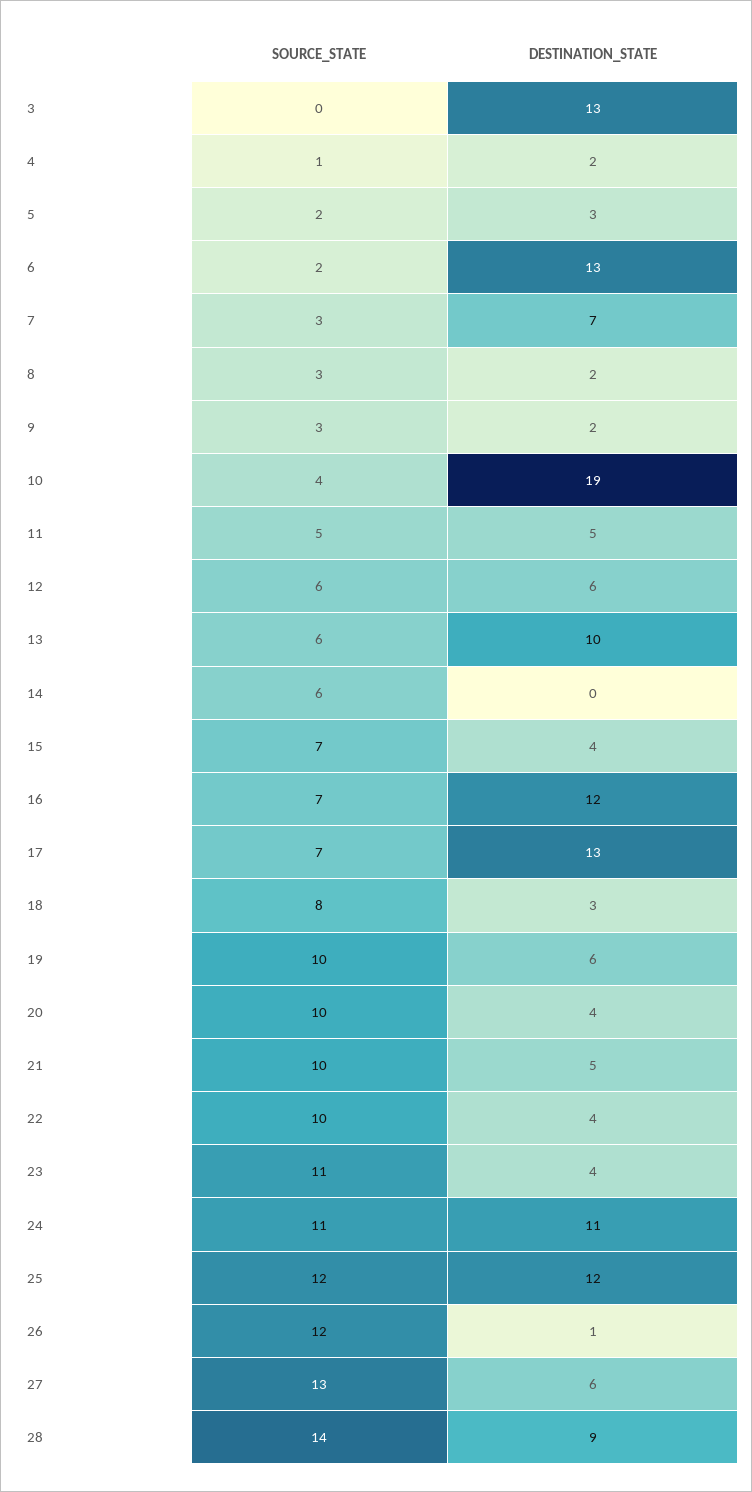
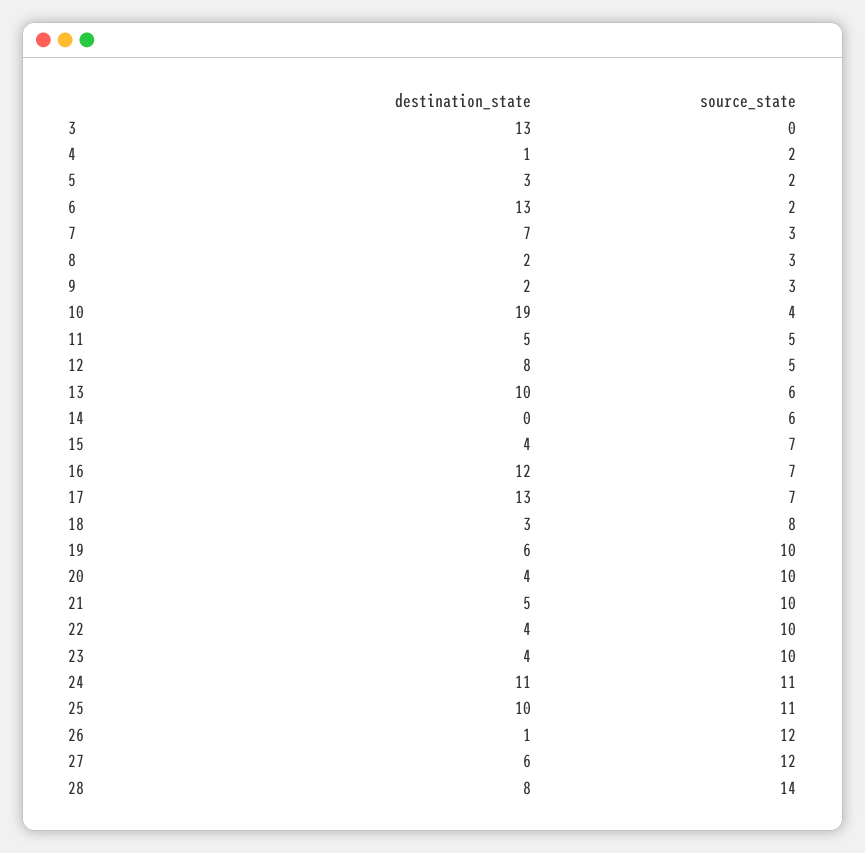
  {
    "SOURCE_STATE": {
      "3": 0,
-     "4": 1,
+     "4": 2,
      "5": 2,
      "6": 2,
      "7": 3,
      "8": 3,
      "9": 3,
      "10": 4,
      "11": 5,
-     "12": 6,
+     "12": 5,
      "13": 6,
      "14": 6,
      "15": 7,
      "16": 7,
      "17": 7,
      "18": 8,
      "19": 10,
      "20": 10,
      "21": 10,
      "22": 10,
-     "23": 11,
+     "23": 10,
      "24": 11,
-     "25": 12,
+     "25": 11,
      "26": 12,
-     "27": 13,
+     "27": 12,
      "28": 14
    },
    "DESTINATION_STATE": {
      "3": 13,
-     "4": 2,
+     "4": 1,
      "5": 3,
      "6": 13,
      "7": 7,
      "8": 2,
      "9": 2,
      "10": 19,
      "11": 5,
-     "12": 6,
+     "12": 8,
      "13": 10,
      "14": 0,
      "15": 4,
      "16": 12,
      "17": 13,
      "18": 3,
      "19": 6,
      "20": 4,
      "21": 5,
      "22": 4,
      "23": 4,
      "24": 11,
-     "25": 12,
+     "25": 10,
      "26": 1,
      "27": 6,
-     "28": 9
+     "28": 8
    }
  }

